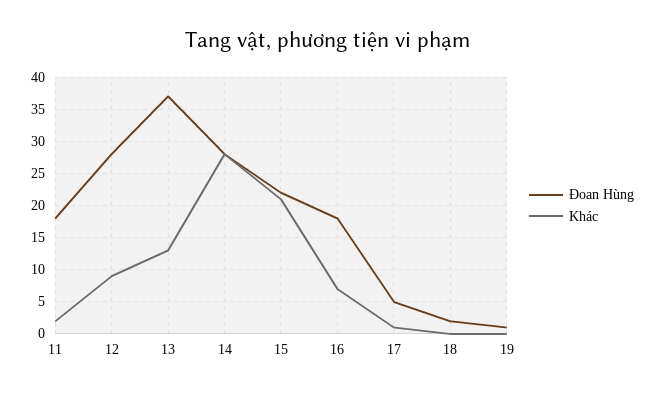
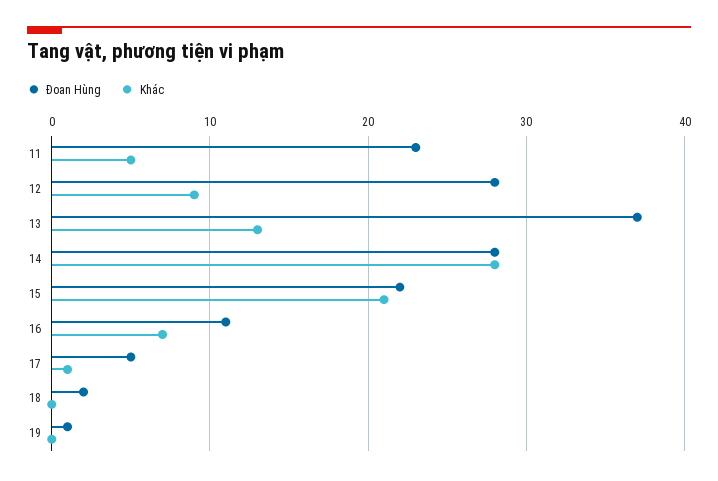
  {
    "Đoan Hùng": {
-     "11": 18,
+     "11": 23,
      "12": 28,
      "13": 37,
      "14": 28,
      "15": 22,
-     "16": 18,
+     "16": 11,
      "17": 5,
      "18": 2,
      "19": 1
    },
    "Khác": {
-     "11": 2,
+     "11": 5,
      "12": 9,
      "13": 13,
      "14": 28,
      "15": 21,
      "16": 7,
      "17": 1,
      "18": 0,
      "19": 0
    }
  }

